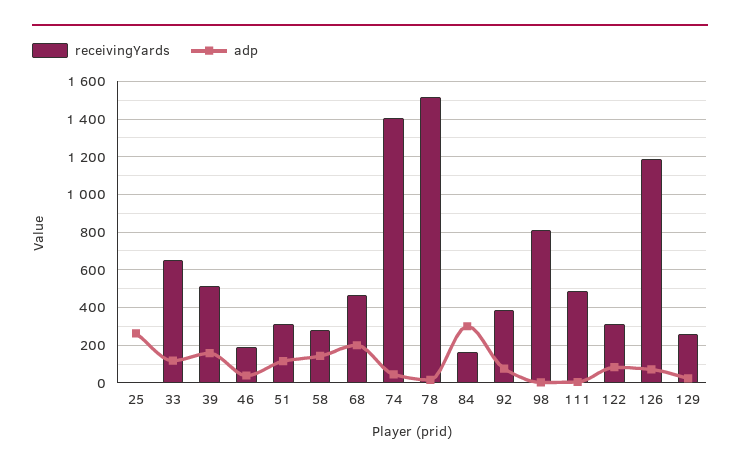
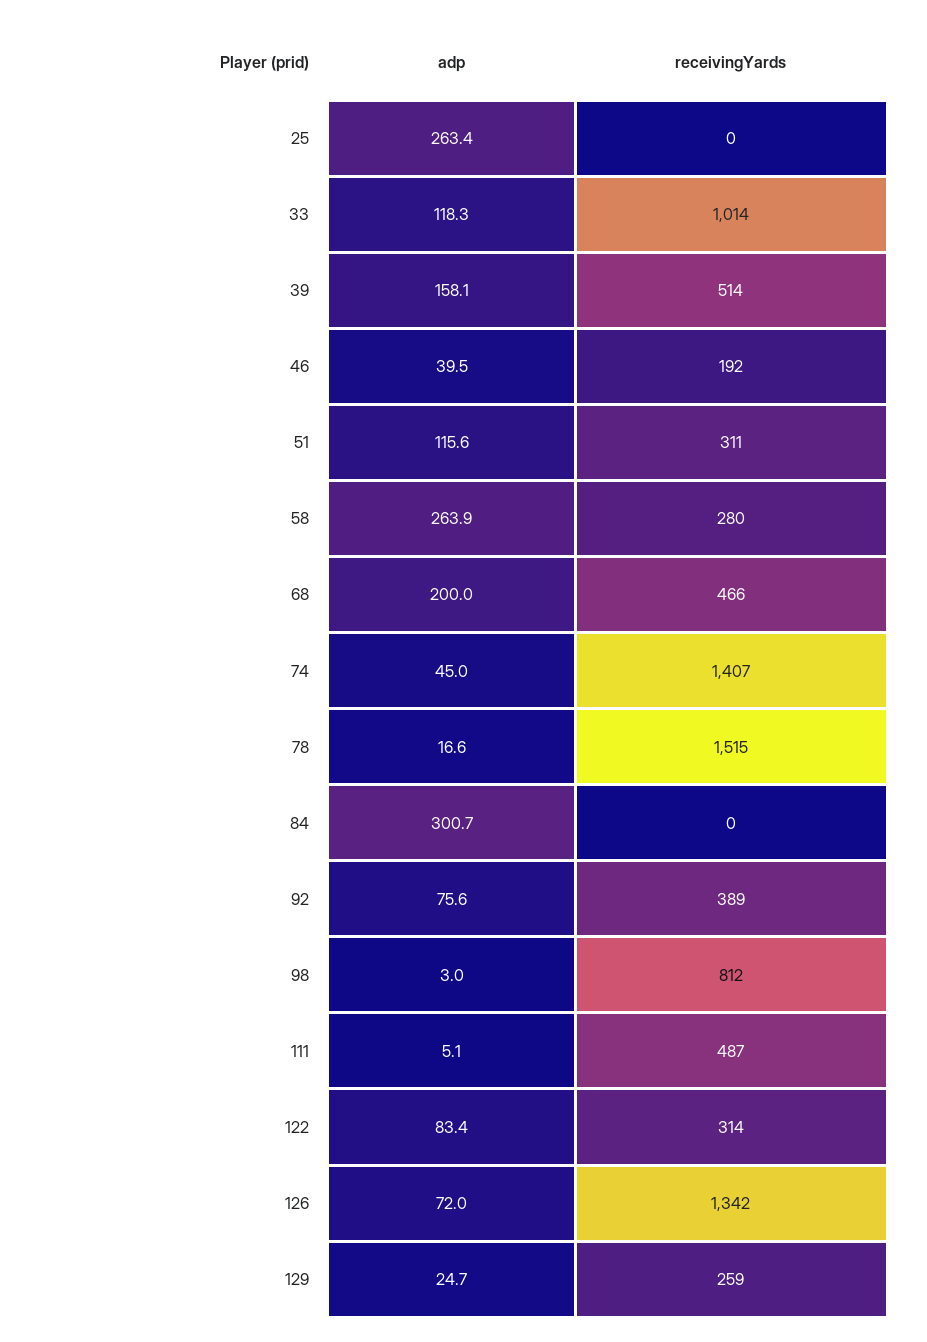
  {
    "receivingYards": {
      "25": 0,
-     "33": 650,
+     "33": 1014,
      "39": 514,
      "46": 192,
      "51": 311,
      "58": 280,
      "68": 466,
      "74": 1407,
      "78": 1515,
-     "84": 150,
+     "84": 0,
      "92": 389,
      "98": 812,
      "111": 487,
      "122": 314,
-     "126": 1200,
+     "126": 1342,
      "129": 259
    },
    "adp": {
      "25": 263.4,
      "33": 118.3,
      "39": 158.1,
      "46": 39.5,
      "51": 115.6,
-     "58": 150,
+     "58": 263.9,
      "68": 200,
      "74": 45,
      "78": 16.6,
      "84": 300.7,
      "92": 75.6,
      "98": 3,
      "111": 5.1,
      "122": 83.4,
      "126": 72,
      "129": 24.7
    }
  }

